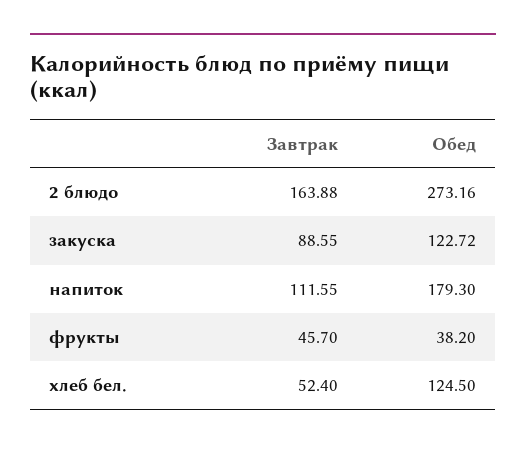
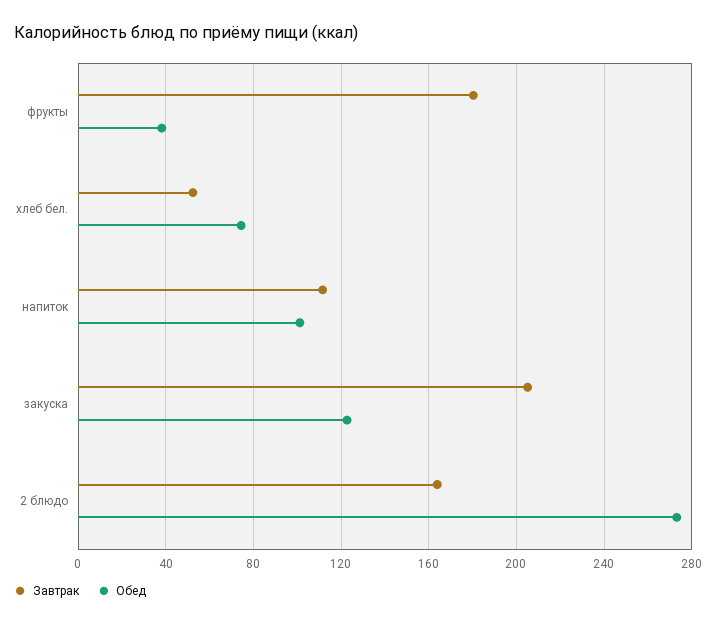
  {
    "Завтрак": {
      "2 блюдо": 163.88,
-     "закуска": 88.55,
+     "закуска": 205,
      "напиток": 111.55,
-     "фрукты": 45.7,
+     "фрукты": 180,
      "хлеб бел.": 52.4
    },
    "Обед": {
      "2 блюдо": 273.16,
      "закуска": 122.72,
-     "напиток": 179.3,
+     "напиток": 100,
      "фрукты": 38.2,
-     "хлеб бел.": 124.5
+     "хлеб бел.": 75
    }
  }

